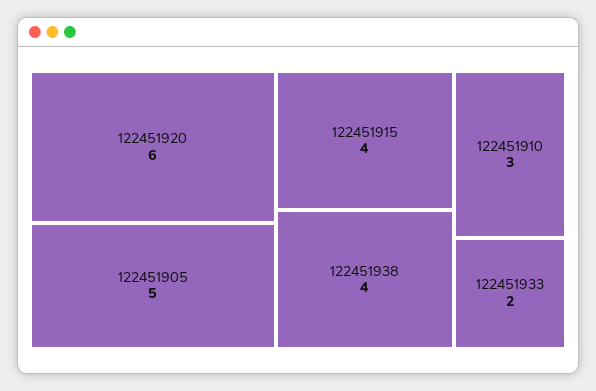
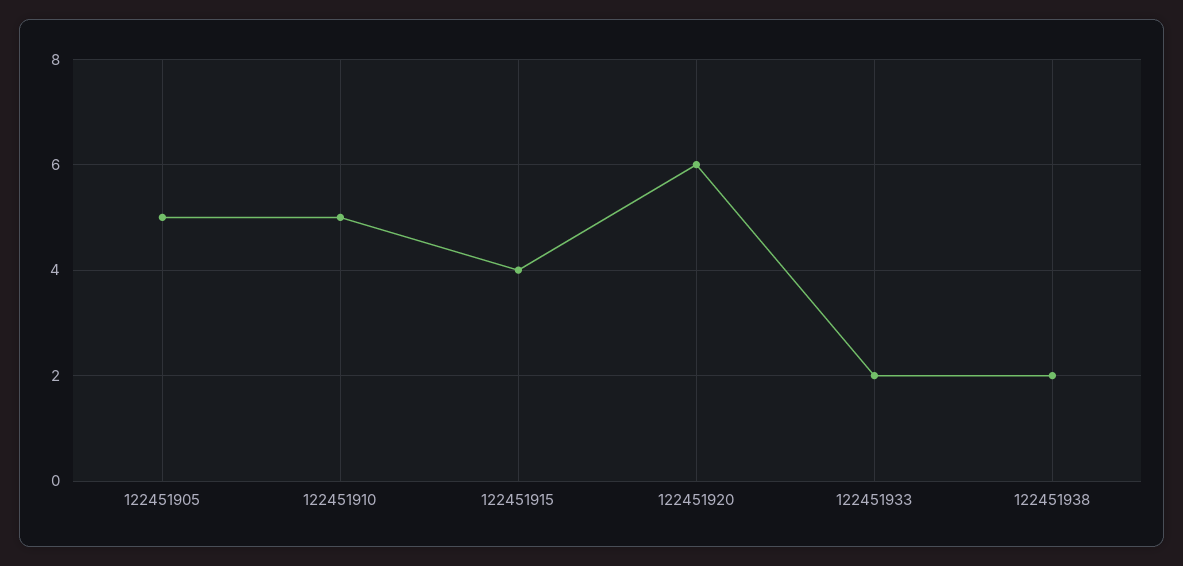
  {
    "122451920": 6,
    "122451905": 5,
    "122451915": 4,
-   "122451938": 4,
+   "122451938": 2,
-   "122451910": 3,
+   "122451910": 5,
    "122451933": 2
  }

